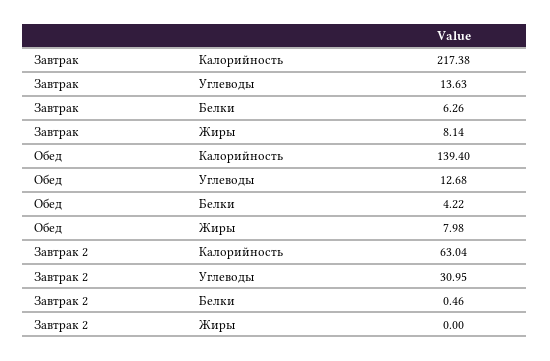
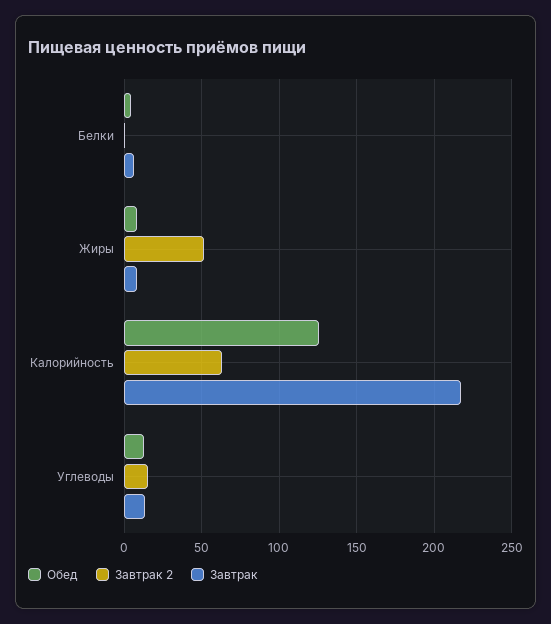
  {
    "Завтрак": {
      "Калорийность": 217.38,
      "Углеводы": 13.63,
      "Белки": 6.26,
      "Жиры": 8.14
    },
    "Обед": {
-     "Калорийность": 139.4,
+     "Калорийность": 125,
      "Углеводы": 12.68,
      "Белки": 4.22,
      "Жиры": 7.98
    },
    "Завтрак 2": {
      "Калорийность": 63.04,
-     "Углеводы": 30.95,
+     "Углеводы": 15,
      "Белки": 0.46,
-     "Жиры": 0
+     "Жиры": 50
    }
  }

